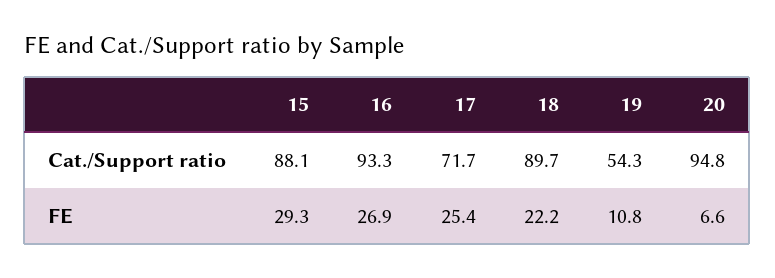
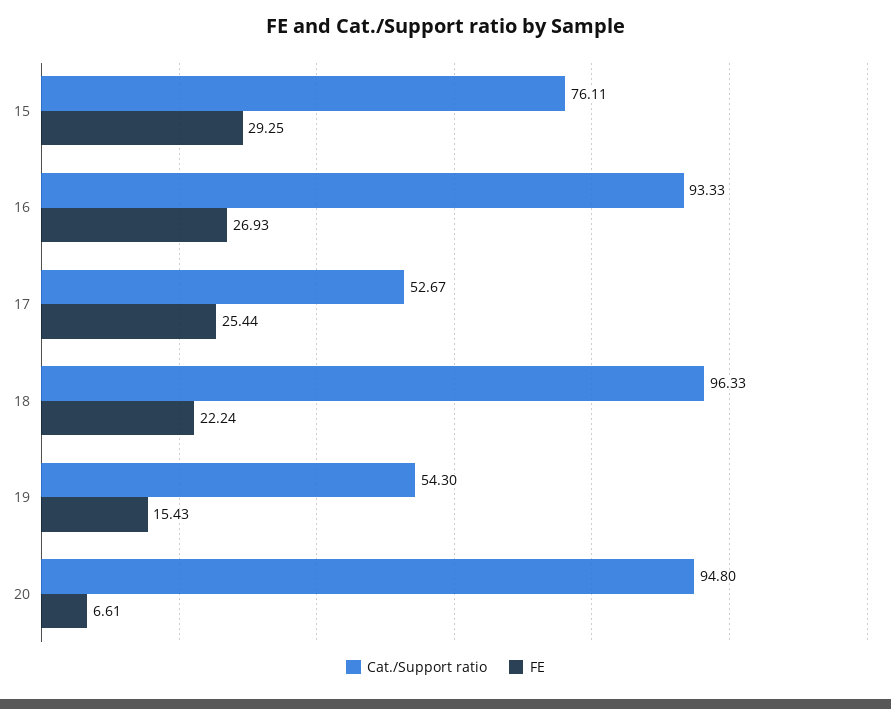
  {
    "Cat./Support ratio": {
-     "15": 88.1,
+     "15": 76.11,
      "16": 93.33,
-     "17": 71.7,
+     "17": 52.67,
-     "18": 89.7,
+     "18": 96.33,
      "19": 54.3,
      "20": 94.8
    },
    "FE": {
      "15": 29.25,
      "16": 26.93,
      "17": 25.44,
      "18": 22.24,
-     "19": 10.8,
+     "19": 15.43,
      "20": 6.61
    }
  }

